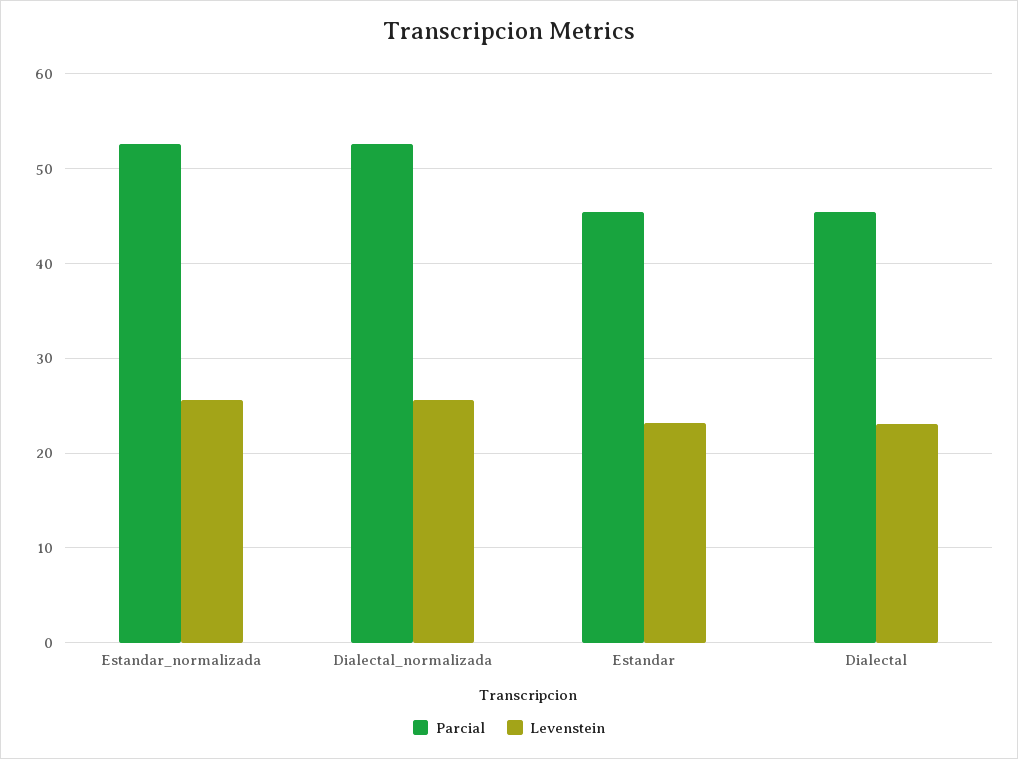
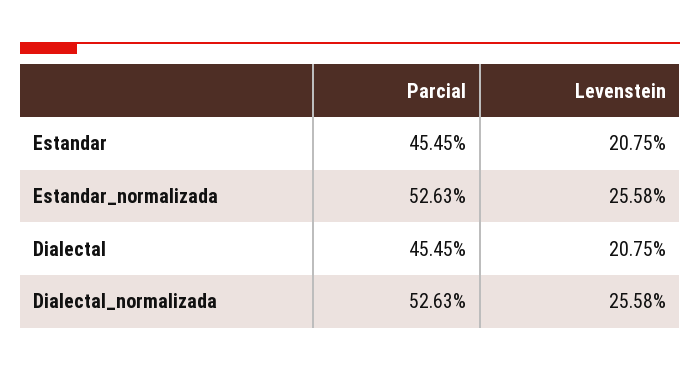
  {
    "Parcial": {
      "Estandar_normalizada": 52.63,
      "Dialectal_normalizada": 52.63,
      "Estandar": 45.45,
      "Dialectal": 45.45
    },
    "Levenstein": {
      "Estandar_normalizada": 25.58,
      "Dialectal_normalizada": 25.58,
-     "Estandar": 23,
+     "Estandar": 20.75,
-     "Dialectal": 23
+     "Dialectal": 20.75
    }
  }

